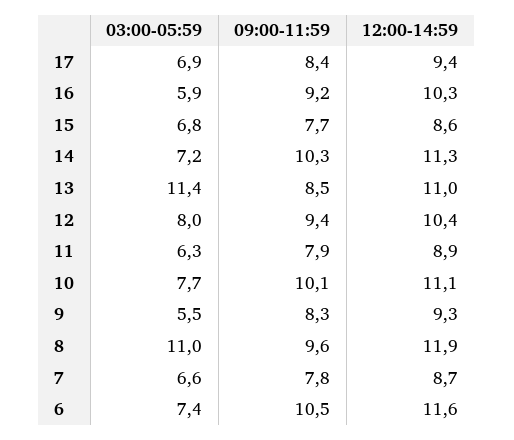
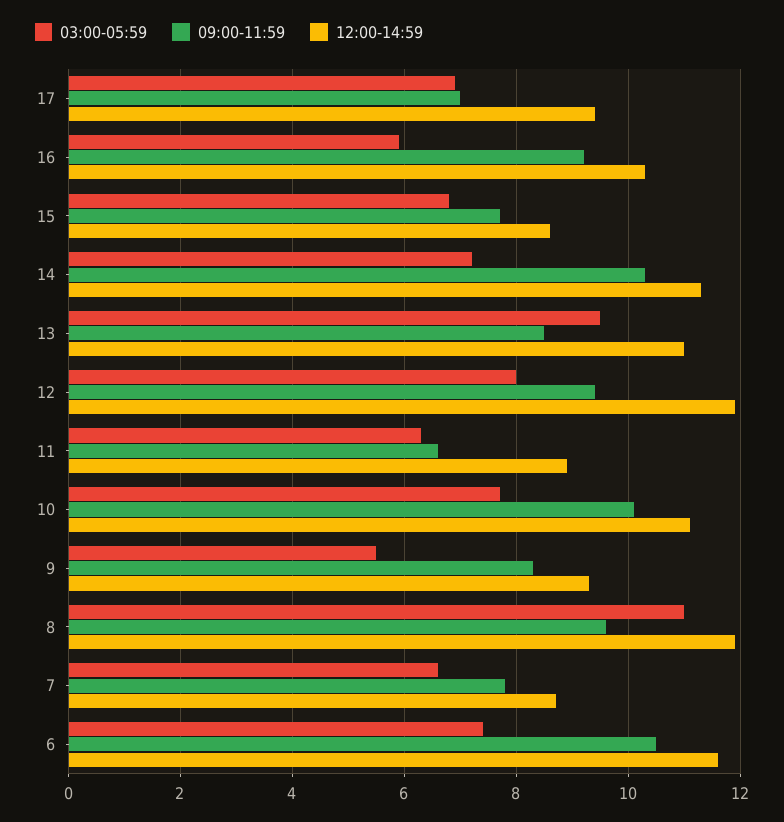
  {
    "03:00-05:59": {
      "17": 6.9,
      "16": 5.9,
      "15": 6.8,
      "14": 7.2,
-     "13": 11.4,
+     "13": 9.5,
      "12": 8,
      "11": 6.3,
      "10": 7.7,
      "9": 5.5,
      "8": 11,
      "7": 6.6,
      "6": 7.4
    },
    "09:00-11:59": {
-     "17": 8.4,
+     "17": 7,
      "16": 9.2,
      "15": 7.7,
      "14": 10.3,
      "13": 8.5,
      "12": 9.4,
-     "11": 7.9,
+     "11": 6.5,
      "10": 10.1,
      "9": 8.3,
      "8": 9.6,
      "7": 7.8,
      "6": 10.5
    },
    "12:00-14:59": {
      "17": 9.4,
      "16": 10.3,
      "15": 8.6,
      "14": 11.3,
      "13": 11,
-     "12": 10.4,
+     "12": 12,
      "11": 8.9,
      "10": 11.1,
      "9": 9.3,
      "8": 11.9,
      "7": 8.7,
      "6": 11.6
    }
  }

